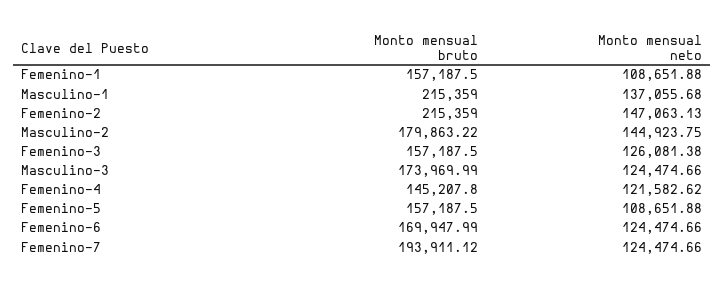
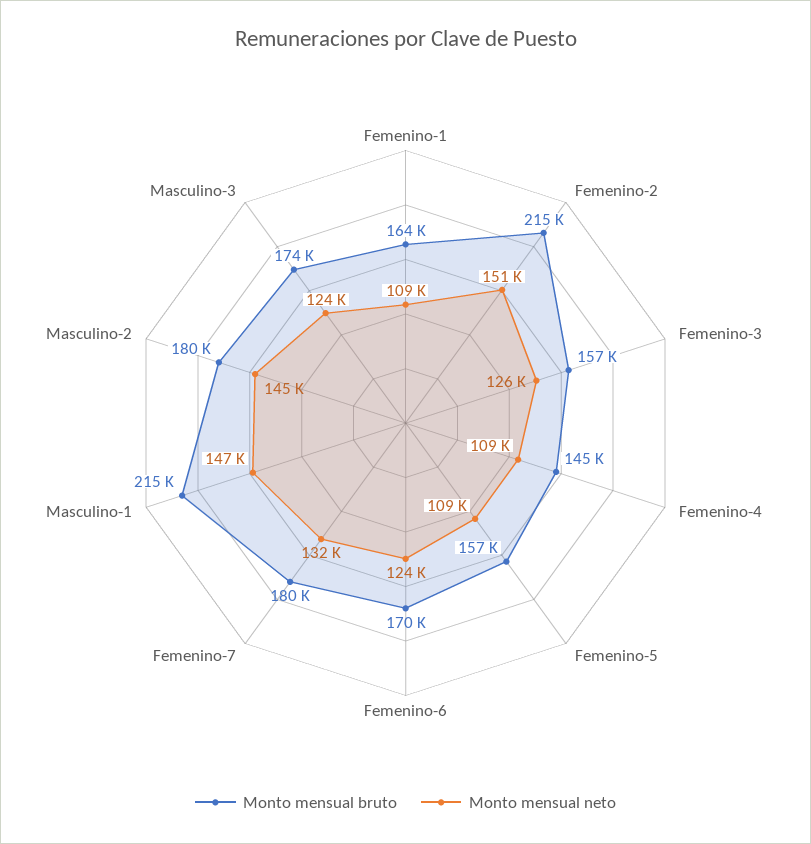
  {
    "Monto mensual bruto": {
-     "Femenino-1": 157187.5,
+     "Femenino-1": 164000,
      "Masculino-1": 215359,
      "Femenino-2": 215359,
      "Masculino-2": 179863.22,
      "Femenino-3": 157187.5,
      "Masculino-3": 173969.99,
      "Femenino-4": 145207.8,
      "Femenino-5": 157187.5,
      "Femenino-6": 169947.99,
-     "Femenino-7": 193911.12
+     "Femenino-7": 180000
    },
    "Monto mensual neto": {
      "Femenino-1": 108651.88,
-     "Masculino-1": 137055.68,
+     "Masculino-1": 147000,
-     "Femenino-2": 147063.13,
+     "Femenino-2": 151000,
      "Masculino-2": 144923.75,
      "Femenino-3": 126081.38,
      "Masculino-3": 124474.66,
-     "Femenino-4": 121582.62,
+     "Femenino-4": 109000,
      "Femenino-5": 108651.88,
      "Femenino-6": 124474.66,
-     "Femenino-7": 124474.66
+     "Femenino-7": 132000
    }
  }

